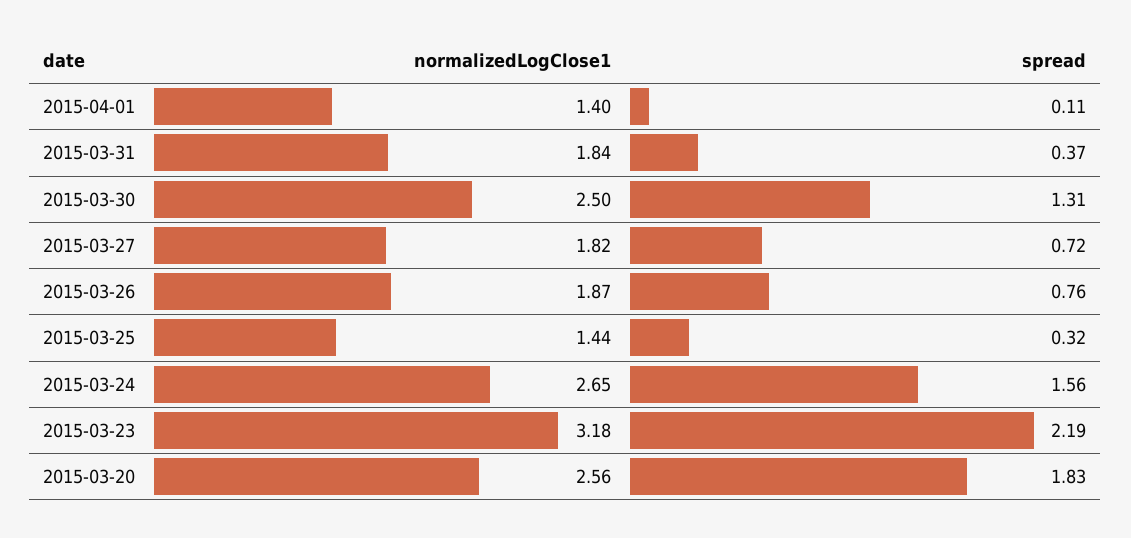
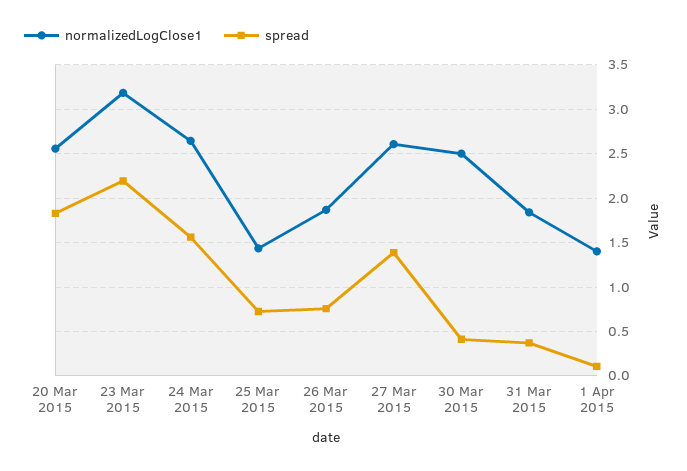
  {
    "normalizedLogClose1": {
      "2015-04-01": 1.4,
      "2015-03-31": 1.84,
      "2015-03-30": 2.5,
-     "2015-03-27": 1.82,
+     "2015-03-27": 2.6,
      "2015-03-26": 1.87,
      "2015-03-25": 1.44,
      "2015-03-24": 2.65,
      "2015-03-23": 3.18,
      "2015-03-20": 2.56
    },
    "spread": {
      "2015-04-01": 0.11,
      "2015-03-31": 0.37,
-     "2015-03-30": 1.31,
+     "2015-03-30": 0.4,
-     "2015-03-27": 0.72,
+     "2015-03-27": 1.4,
      "2015-03-26": 0.76,
-     "2015-03-25": 0.32,
+     "2015-03-25": 0.7,
      "2015-03-24": 1.56,
      "2015-03-23": 2.19,
      "2015-03-20": 1.83
    }
  }

